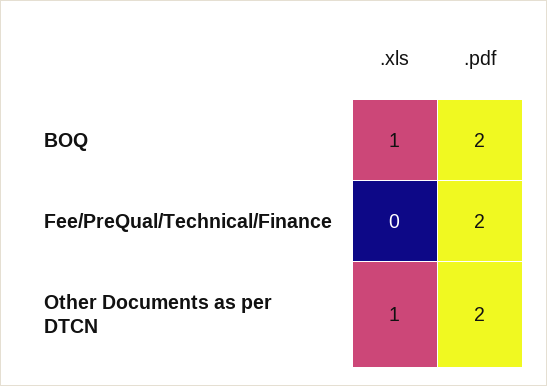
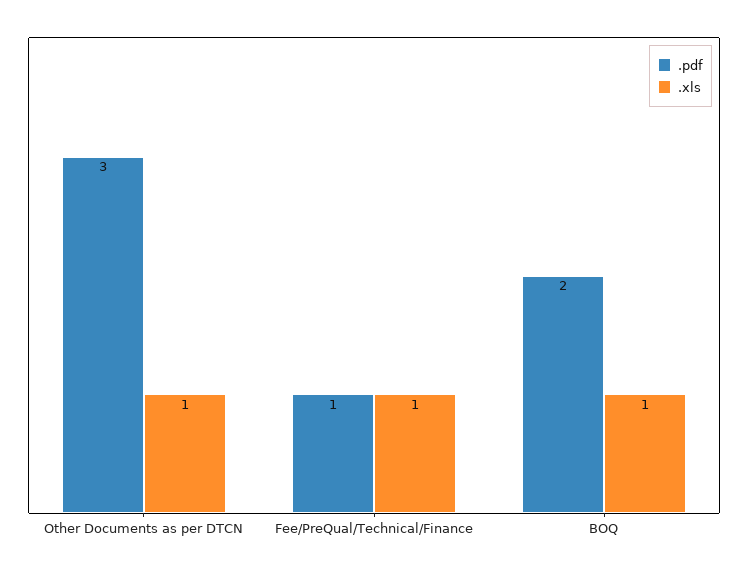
  {
    ".xls": {
      "BOQ": 1,
-     "Fee/PreQual/Technical/Finance": 0,
+     "Fee/PreQual/Technical/Finance": 1,
      "Other Documents as per DTCN": 1
    },
    ".pdf": {
      "BOQ": 2,
-     "Fee/PreQual/Technical/Finance": 2,
+     "Fee/PreQual/Technical/Finance": 1,
-     "Other Documents as per DTCN": 2
+     "Other Documents as per DTCN": 3
    }
  }

